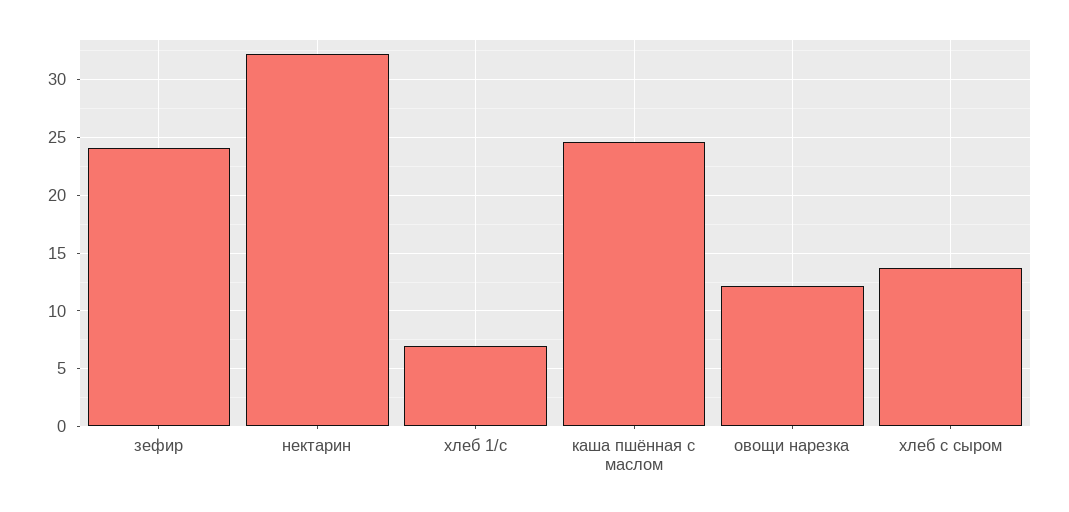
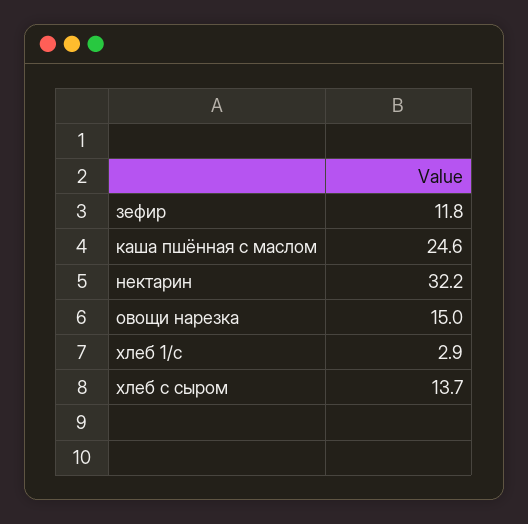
  {
-   "зефир": 24,
+   "зефир": 11.8,
    "нектарин": 32.2,
-   "хлеб 1/с": 7,
+   "хлеб 1/с": 2.9,
    "каша пшённая с маслом": 24.6,
-   "овощи нарезка": 12,
+   "овощи нарезка": 15,
    "хлеб с сыром": 13.7
  }

